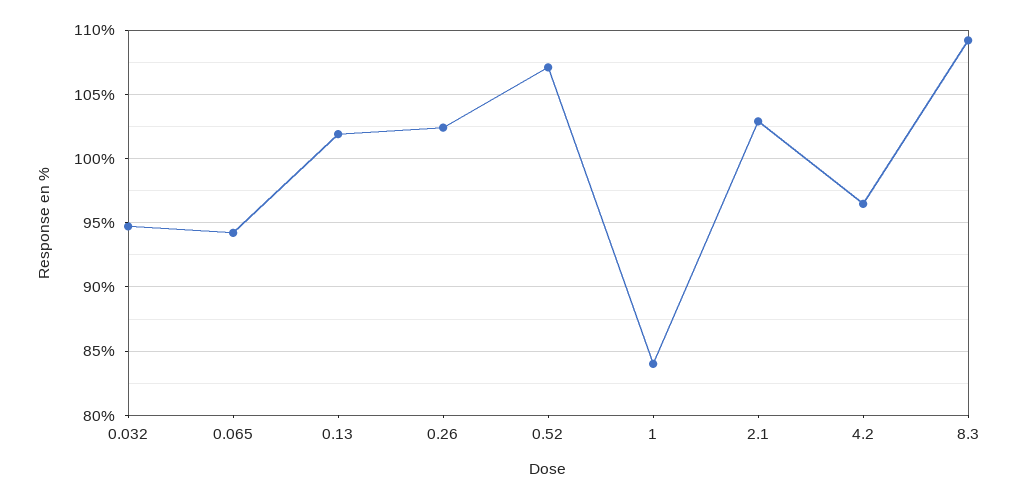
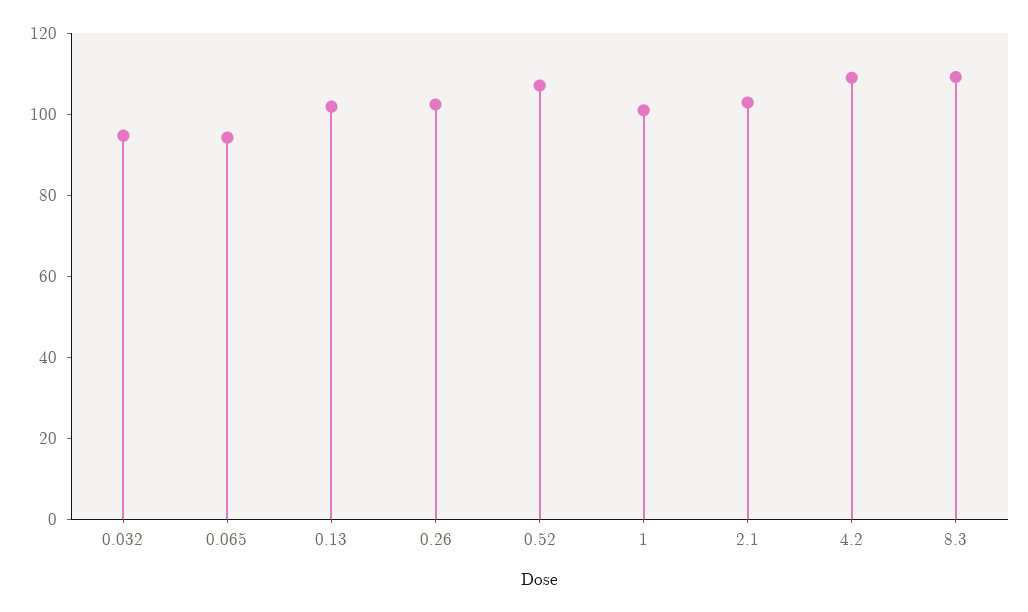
  {
    "0.032": 94.5,
    "0.065": 94,
    "0.13": 102,
    "0.26": 102.5,
    "0.52": 107,
-   "1": 84,
+   "1": 100,
    "2.1": 103,
-   "4.2": 96.5,
+   "4.2": 110,
    "8.3": 109
  }

